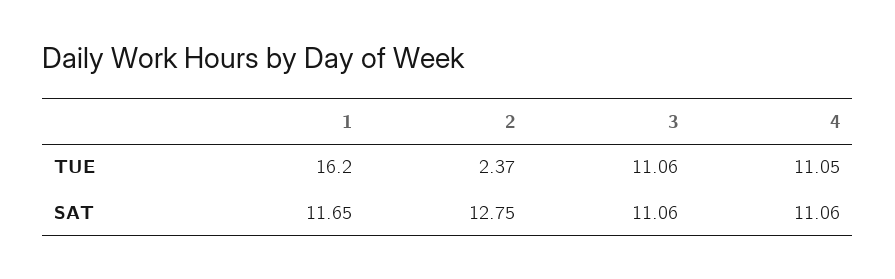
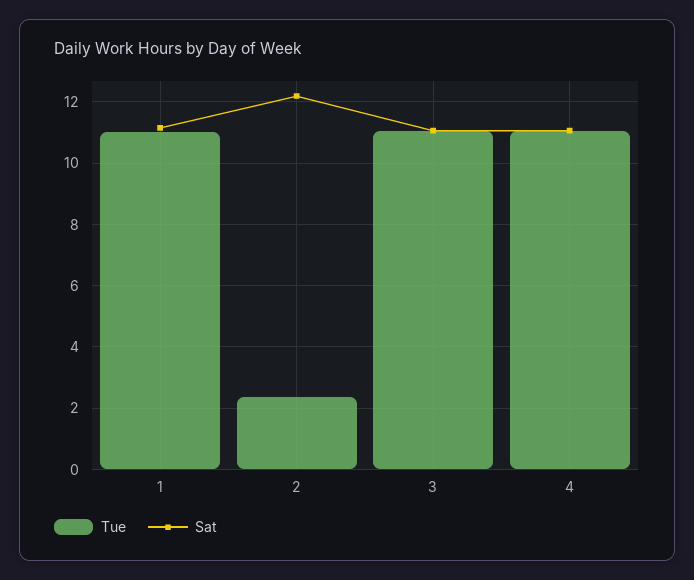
  {
    "TUE": {
-     "1": 16.2,
+     "1": 11,
      "2": 2.37,
      "3": 11.06,
      "4": 11.05
    },
    "SAT": {
-     "1": 11.65,
+     "1": 11.2,
-     "2": 12.75,
+     "2": 12.2,
      "3": 11.06,
      "4": 11.06
    }
  }

